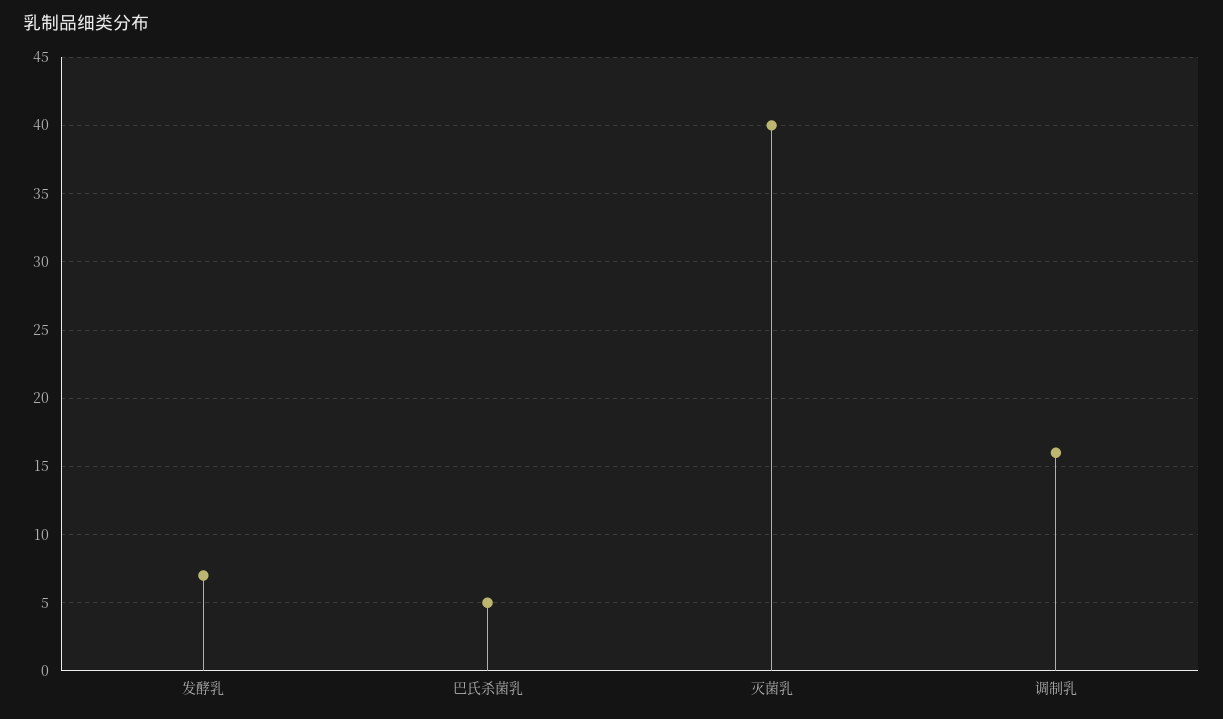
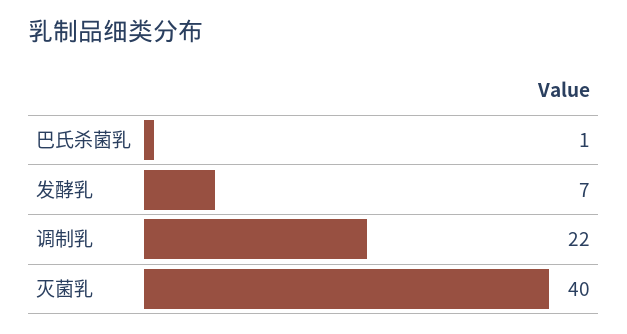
  {
    "发酵乳": 7,
-   "巴氏杀菌乳": 5,
+   "巴氏杀菌乳": 1,
    "灭菌乳": 40,
-   "调制乳": 16
+   "调制乳": 22
  }

